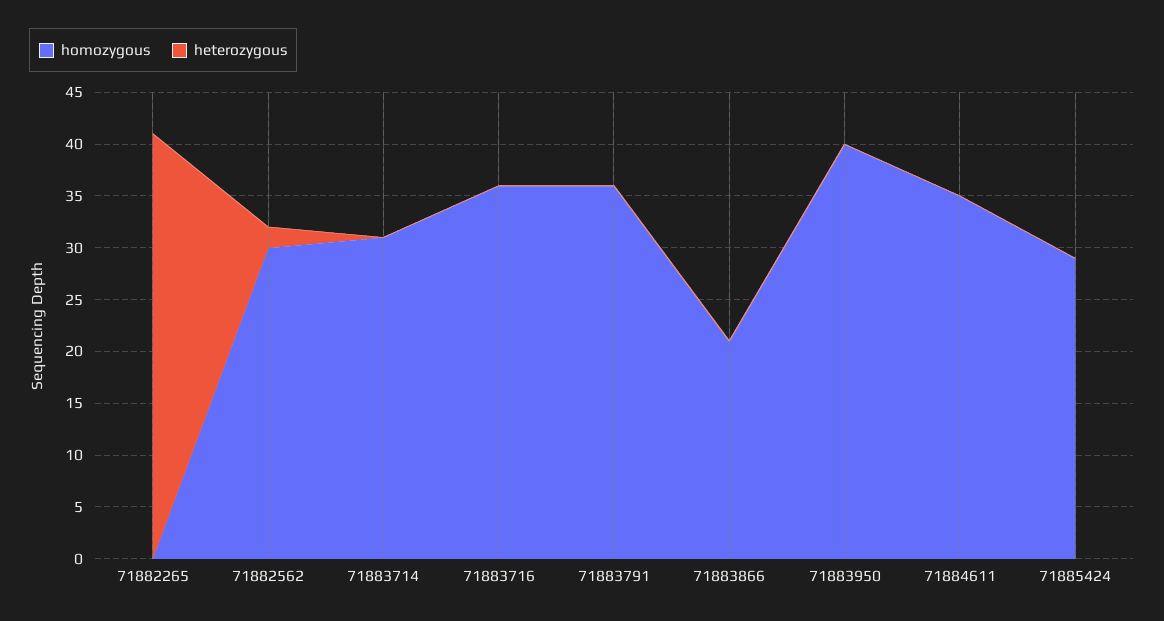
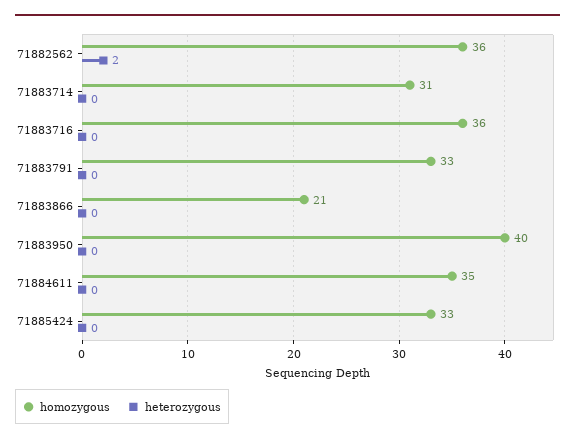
  {
    "homozygous": {
-     "71882265": 0,
-     "71882562": 30,
+     "71882562": 36,
      "71883714": 31,
      "71883716": 36,
-     "71883791": 36,
+     "71883791": 33,
      "71883866": 21,
      "71883950": 40,
      "71884611": 35,
-     "71885424": 29
+     "71885424": 33
    },
    "heterozygous": {
-     "71882265": 41,
      "71882562": 2,
      "71883714": 0,
      "71883716": 0,
      "71883791": 0,
      "71883866": 0,
      "71883950": 0,
      "71884611": 0,
      "71885424": 0
    }
  }

